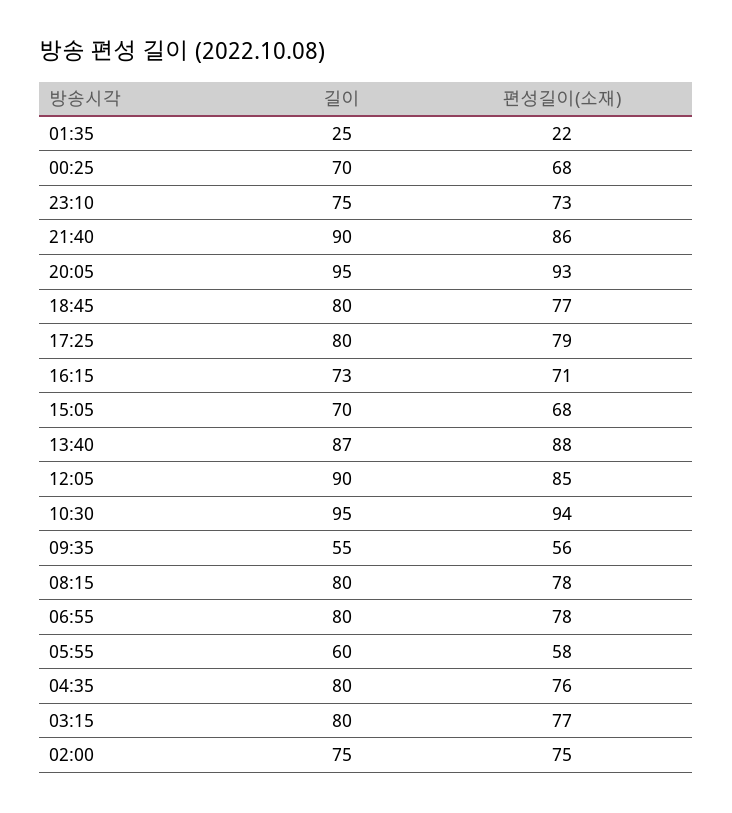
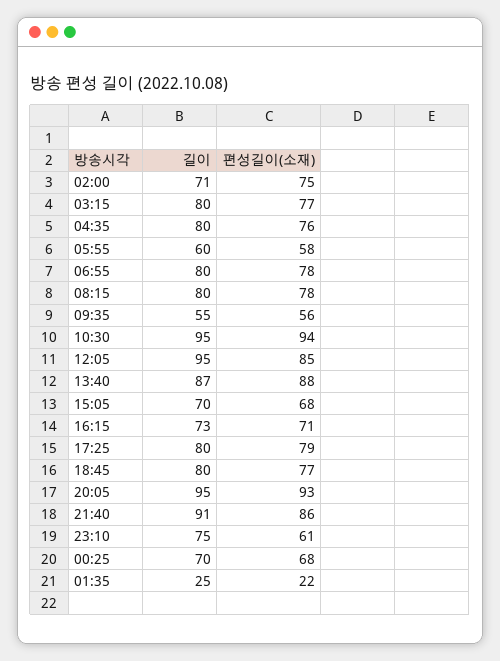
  {
    "길이": {
      "01:35": 25,
      "00:25": 70,
      "23:10": 75,
-     "21:40": 90,
+     "21:40": 91,
      "20:05": 95,
      "18:45": 80,
      "17:25": 80,
      "16:15": 73,
      "15:05": 70,
      "13:40": 87,
-     "12:05": 90,
+     "12:05": 95,
      "10:30": 95,
      "09:35": 55,
      "08:15": 80,
      "06:55": 80,
      "05:55": 60,
      "04:35": 80,
      "03:15": 80,
-     "02:00": 75
+     "02:00": 71
    },
    "편성길이(소재)": {
      "01:35": 22,
      "00:25": 68,
-     "23:10": 73,
+     "23:10": 61,
      "21:40": 86,
      "20:05": 93,
      "18:45": 77,
      "17:25": 79,
      "16:15": 71,
      "15:05": 68,
      "13:40": 88,
      "12:05": 85,
      "10:30": 94,
      "09:35": 56,
      "08:15": 78,
      "06:55": 78,
      "05:55": 58,
      "04:35": 76,
      "03:15": 77,
      "02:00": 75
    }
  }

